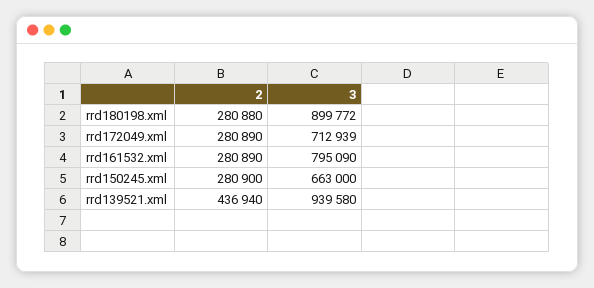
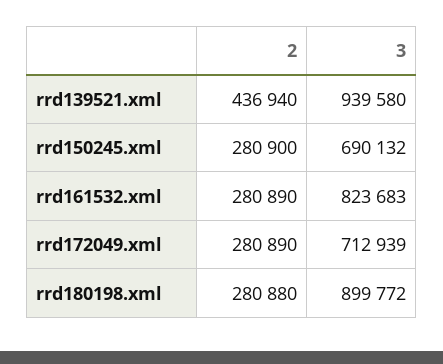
  {
    "2": {
      "rrd180198.xml": 280880,
      "rrd172049.xml": 280890,
      "rrd161532.xml": 280890,
      "rrd150245.xml": 280900,
      "rrd139521.xml": 436940
    },
    "3": {
      "rrd180198.xml": 899772,
      "rrd172049.xml": 712939,
-     "rrd161532.xml": 795090,
+     "rrd161532.xml": 823683,
-     "rrd150245.xml": 663000,
+     "rrd150245.xml": 690132,
      "rrd139521.xml": 939580
    }
  }

